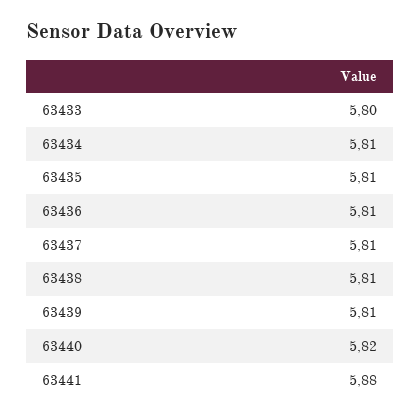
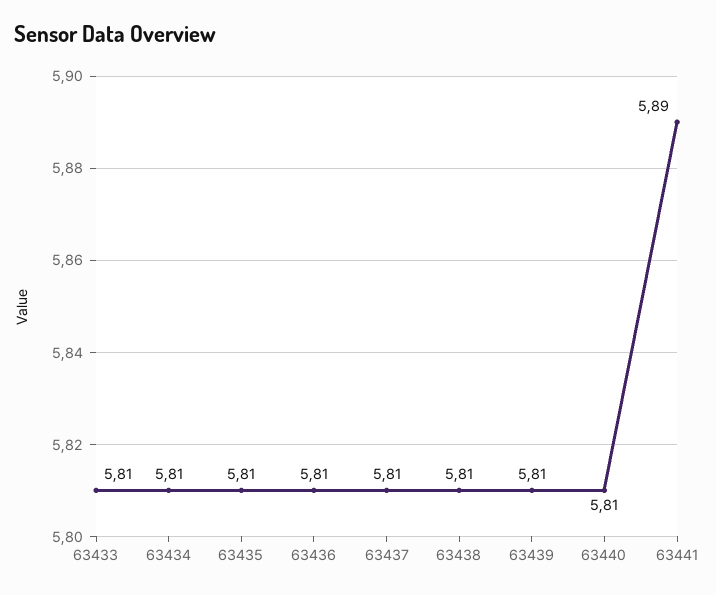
  {
-   "63433": 5.8,
+   "63433": 5.81,
    "63434": 5.81,
    "63435": 5.81,
    "63436": 5.81,
    "63437": 5.81,
    "63438": 5.81,
    "63439": 5.81,
-   "63440": 5.82,
+   "63440": 5.81,
-   "63441": 5.88
+   "63441": 5.89
  }

